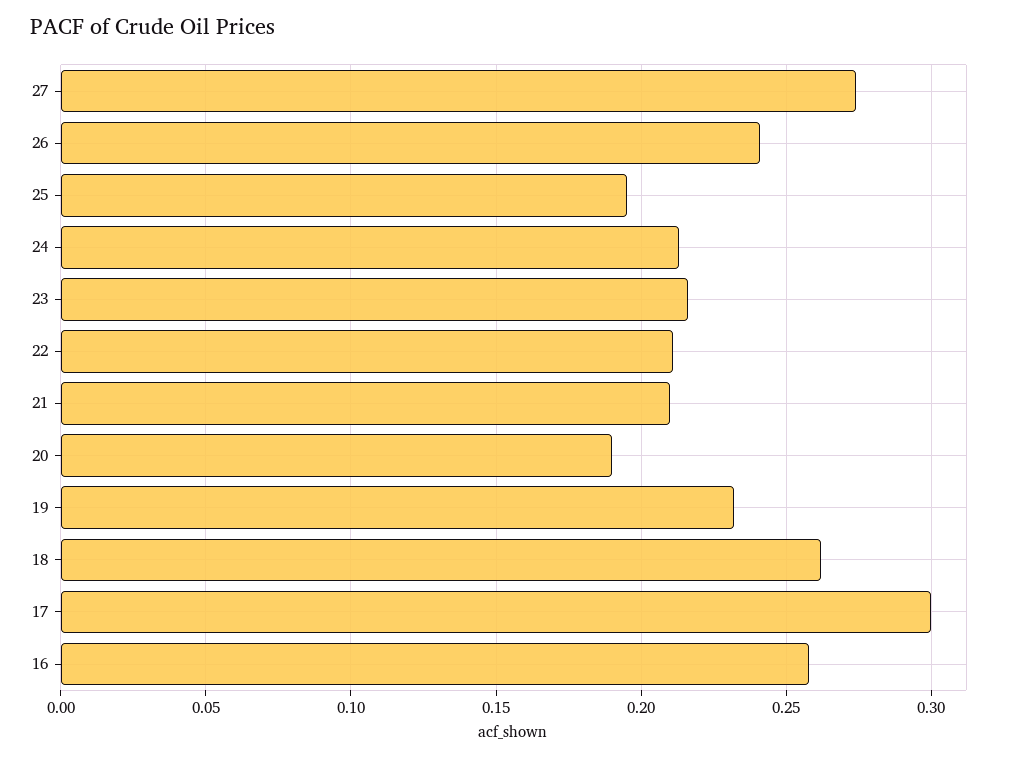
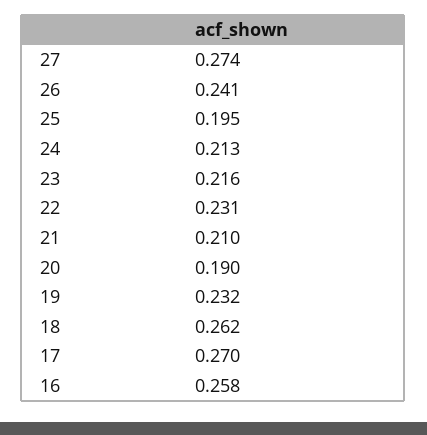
  {
    "27": 0.274,
    "26": 0.241,
    "25": 0.195,
    "24": 0.213,
    "23": 0.216,
-   "22": 0.21,
+   "22": 0.231,
    "21": 0.21,
    "20": 0.19,
    "19": 0.232,
    "18": 0.262,
-   "17": 0.3,
+   "17": 0.27,
    "16": 0.258
  }

